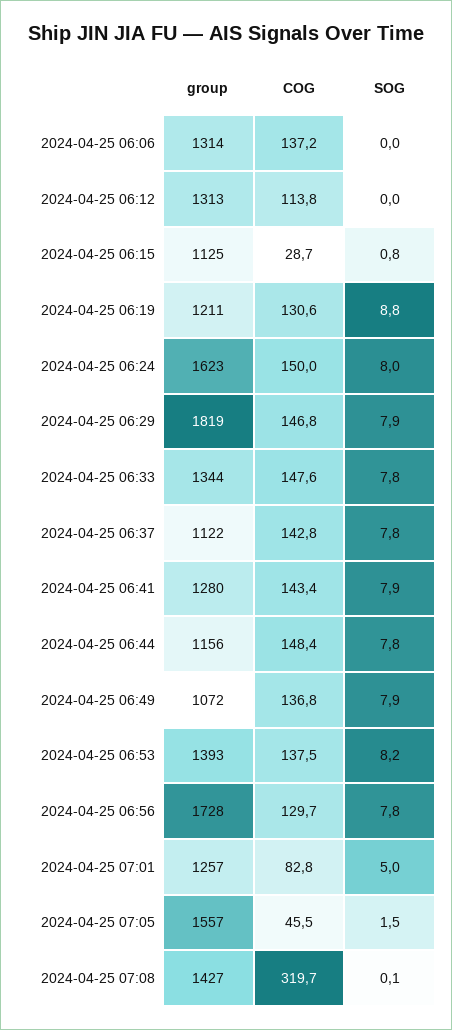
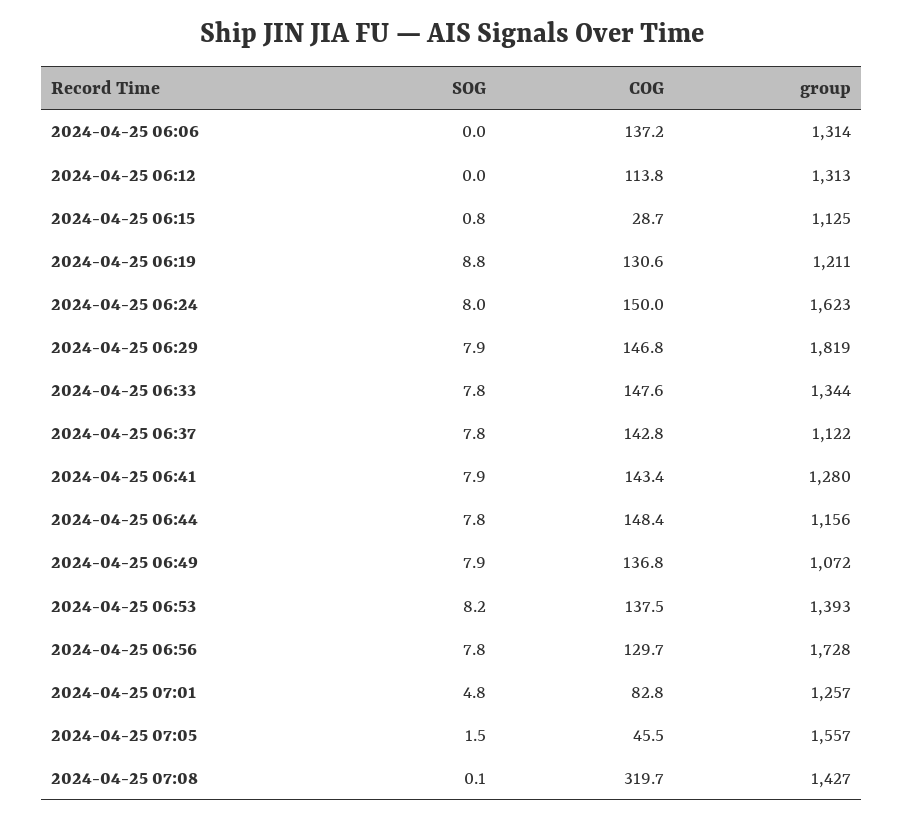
  {
    "group": {
      "2024-04-25 06:06": 1314,
      "2024-04-25 06:12": 1313,
      "2024-04-25 06:15": 1125,
      "2024-04-25 06:19": 1211,
      "2024-04-25 06:24": 1623,
      "2024-04-25 06:29": 1819,
      "2024-04-25 06:33": 1344,
      "2024-04-25 06:37": 1122,
      "2024-04-25 06:41": 1280,
      "2024-04-25 06:44": 1156,
      "2024-04-25 06:49": 1072,
      "2024-04-25 06:53": 1393,
      "2024-04-25 06:56": 1728,
      "2024-04-25 07:01": 1257,
      "2024-04-25 07:05": 1557,
      "2024-04-25 07:08": 1427
    },
    "COG": {
      "2024-04-25 06:06": 137.2,
      "2024-04-25 06:12": 113.8,
      "2024-04-25 06:15": 28.7,
      "2024-04-25 06:19": 130.6,
      "2024-04-25 06:24": 150,
      "2024-04-25 06:29": 146.8,
      "2024-04-25 06:33": 147.6,
      "2024-04-25 06:37": 142.8,
      "2024-04-25 06:41": 143.4,
      "2024-04-25 06:44": 148.4,
      "2024-04-25 06:49": 136.8,
      "2024-04-25 06:53": 137.5,
      "2024-04-25 06:56": 129.7,
      "2024-04-25 07:01": 82.8,
      "2024-04-25 07:05": 45.5,
      "2024-04-25 07:08": 319.7
    },
    "SOG": {
      "2024-04-25 06:06": 0,
      "2024-04-25 06:12": 0,
      "2024-04-25 06:15": 0.8,
      "2024-04-25 06:19": 8.8,
      "2024-04-25 06:24": 8,
      "2024-04-25 06:29": 7.9,
      "2024-04-25 06:33": 7.8,
      "2024-04-25 06:37": 7.8,
      "2024-04-25 06:41": 7.9,
      "2024-04-25 06:44": 7.8,
      "2024-04-25 06:49": 7.9,
      "2024-04-25 06:53": 8.2,
      "2024-04-25 06:56": 7.8,
-     "2024-04-25 07:01": 5,
+     "2024-04-25 07:01": 4.8,
      "2024-04-25 07:05": 1.5,
      "2024-04-25 07:08": 0.1
    }
  }

